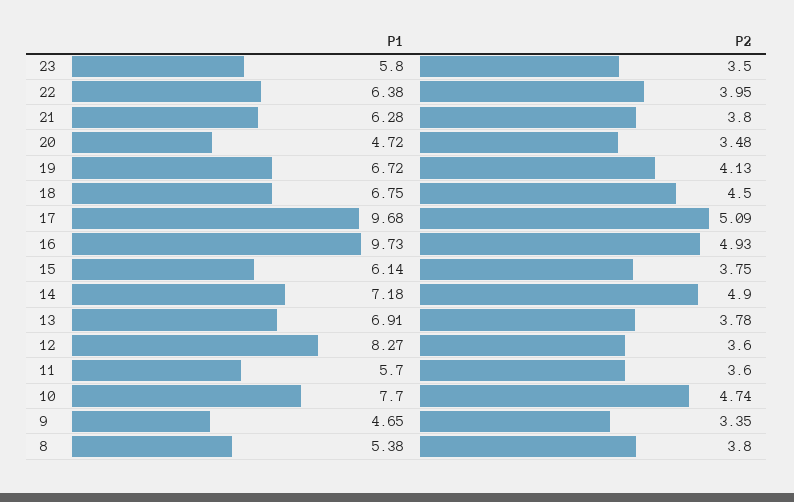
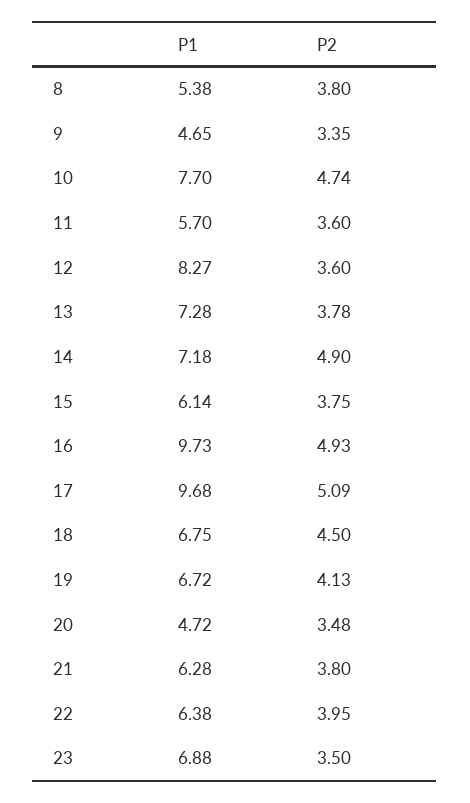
  {
    "P1": {
-     "23": 5.8,
+     "23": 6.88,
      "22": 6.38,
      "21": 6.28,
      "20": 4.72,
      "19": 6.72,
      "18": 6.75,
      "17": 9.68,
      "16": 9.73,
      "15": 6.14,
      "14": 7.18,
-     "13": 6.91,
+     "13": 7.28,
      "12": 8.27,
      "11": 5.7,
      "10": 7.7,
      "9": 4.65,
      "8": 5.38
    },
    "P2": {
      "23": 3.5,
      "22": 3.95,
      "21": 3.8,
      "20": 3.48,
      "19": 4.13,
      "18": 4.5,
      "17": 5.09,
      "16": 4.93,
      "15": 3.75,
      "14": 4.9,
      "13": 3.78,
      "12": 3.6,
      "11": 3.6,
      "10": 4.74,
      "9": 3.35,
      "8": 3.8
    }
  }

